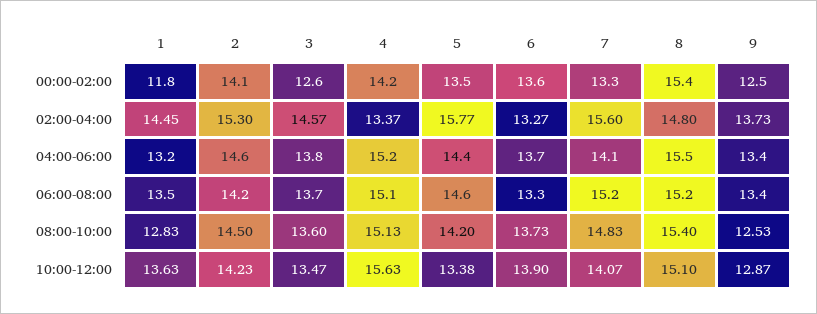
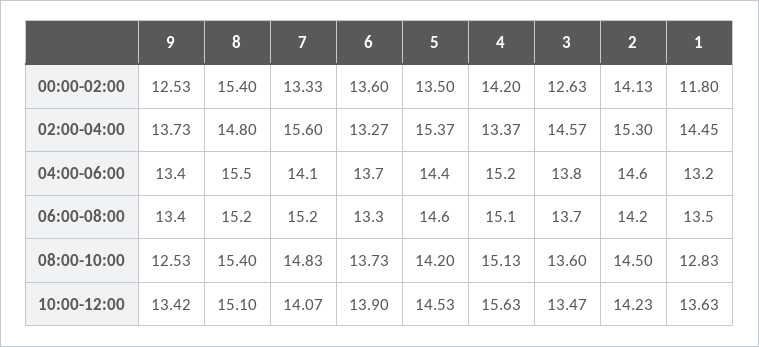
  {
    "1": {
      "00:00-02:00": 11.8,
      "02:00-04:00": 14.45,
      "04:00-06:00": 13.2,
      "06:00-08:00": 13.5,
      "08:00-10:00": 12.83,
      "10:00-12:00": 13.63
    },
    "2": {
      "00:00-02:00": 14.13,
      "02:00-04:00": 15.3,
      "04:00-06:00": 14.6,
      "06:00-08:00": 14.2,
      "08:00-10:00": 14.5,
      "10:00-12:00": 14.23
    },
    "3": {
      "00:00-02:00": 12.63,
      "02:00-04:00": 14.57,
      "04:00-06:00": 13.8,
      "06:00-08:00": 13.7,
      "08:00-10:00": 13.6,
      "10:00-12:00": 13.47
    },
    "4": {
      "00:00-02:00": 14.2,
      "02:00-04:00": 13.37,
      "04:00-06:00": 15.2,
      "06:00-08:00": 15.1,
      "08:00-10:00": 15.13,
      "10:00-12:00": 15.63
    },
    "5": {
      "00:00-02:00": 13.5,
-     "02:00-04:00": 15.77,
+     "02:00-04:00": 15.37,
      "04:00-06:00": 14.4,
      "06:00-08:00": 14.6,
      "08:00-10:00": 14.2,
-     "10:00-12:00": 13.38
+     "10:00-12:00": 14.53
    },
    "6": {
      "00:00-02:00": 13.6,
      "02:00-04:00": 13.27,
      "04:00-06:00": 13.7,
      "06:00-08:00": 13.3,
      "08:00-10:00": 13.73,
      "10:00-12:00": 13.9
    },
    "7": {
      "00:00-02:00": 13.33,
      "02:00-04:00": 15.6,
      "04:00-06:00": 14.1,
      "06:00-08:00": 15.2,
      "08:00-10:00": 14.83,
      "10:00-12:00": 14.07
    },
    "8": {
      "00:00-02:00": 15.4,
      "02:00-04:00": 14.8,
      "04:00-06:00": 15.5,
      "06:00-08:00": 15.2,
      "08:00-10:00": 15.4,
      "10:00-12:00": 15.1
    },
    "9": {
      "00:00-02:00": 12.53,
      "02:00-04:00": 13.73,
      "04:00-06:00": 13.4,
      "06:00-08:00": 13.4,
      "08:00-10:00": 12.53,
-     "10:00-12:00": 12.87
+     "10:00-12:00": 13.42
    }
  }

